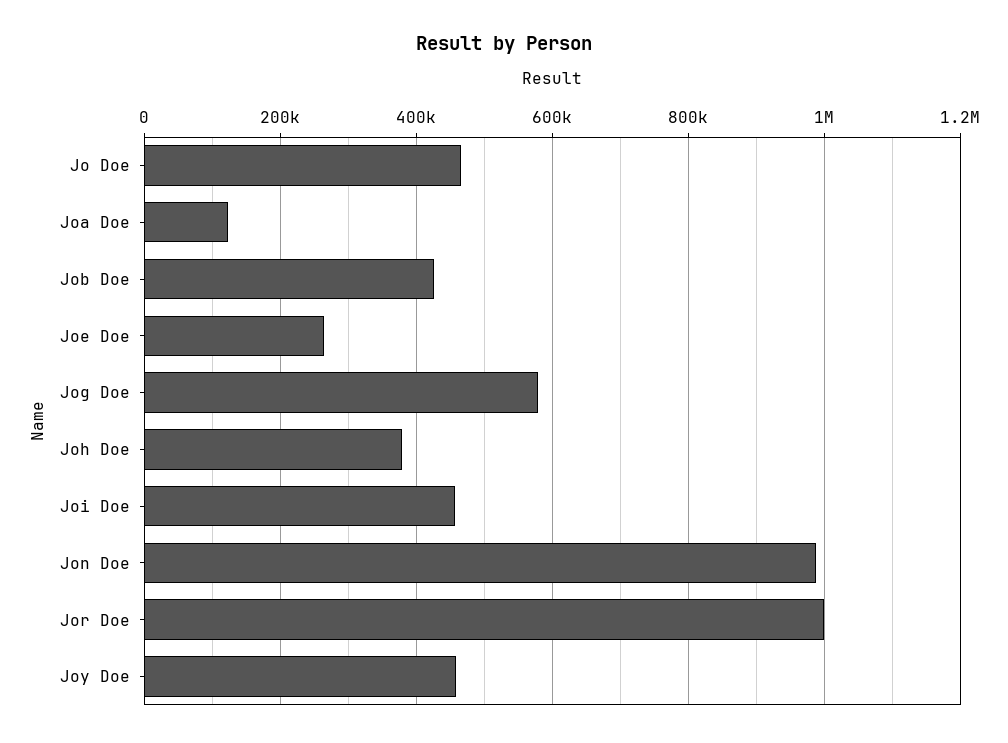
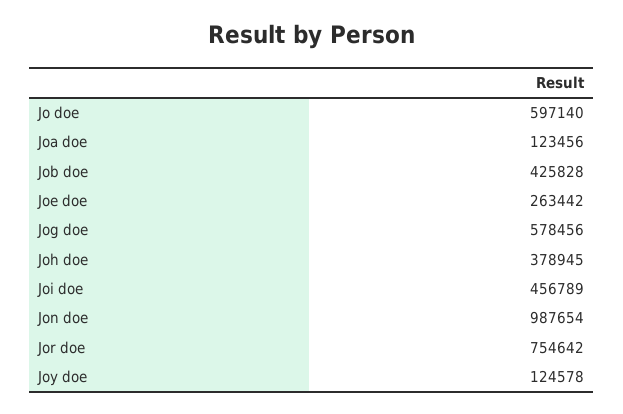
  {
-   "Jo Doe": 460000,
+   "Jo Doe": 597140,
    "Joa Doe": 123456,
    "Job Doe": 425828,
    "Joe Doe": 263442,
    "Jog Doe": 578456,
    "Joh Doe": 378945,
    "Joi Doe": 456789,
    "Jon Doe": 987654,
-   "Jor Doe": 1000000,
+   "Jor Doe": 754642,
-   "Joy Doe": 460000
+   "Joy Doe": 124578
  }

